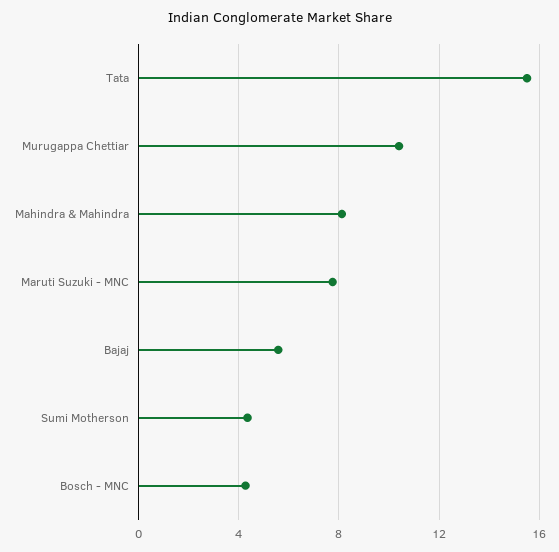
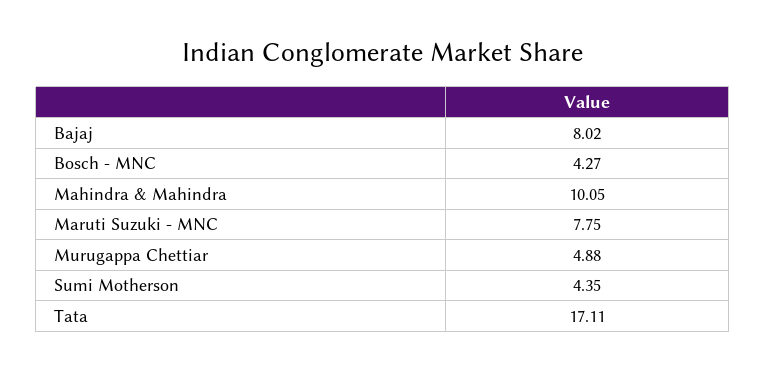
  {
-   "Tata": 15.5,
+   "Tata": 17.11,
-   "Murugappa Chettiar": 10.5,
+   "Murugappa Chettiar": 4.88,
-   "Mahindra & Mahindra": 8,
+   "Mahindra & Mahindra": 10.05,
    "Maruti Suzuki - MNC": 7.75,
-   "Bajaj": 5.5,
+   "Bajaj": 8.02,
    "Sumi Motherson": 4.35,
    "Bosch - MNC": 4.27
  }

